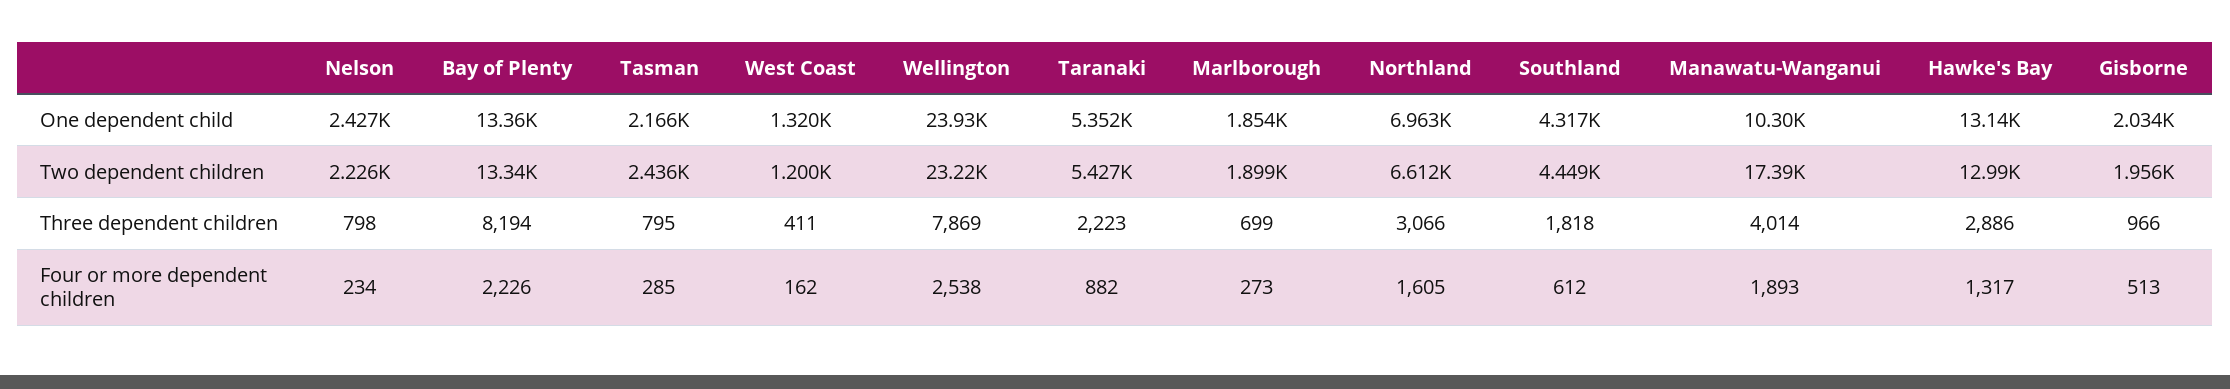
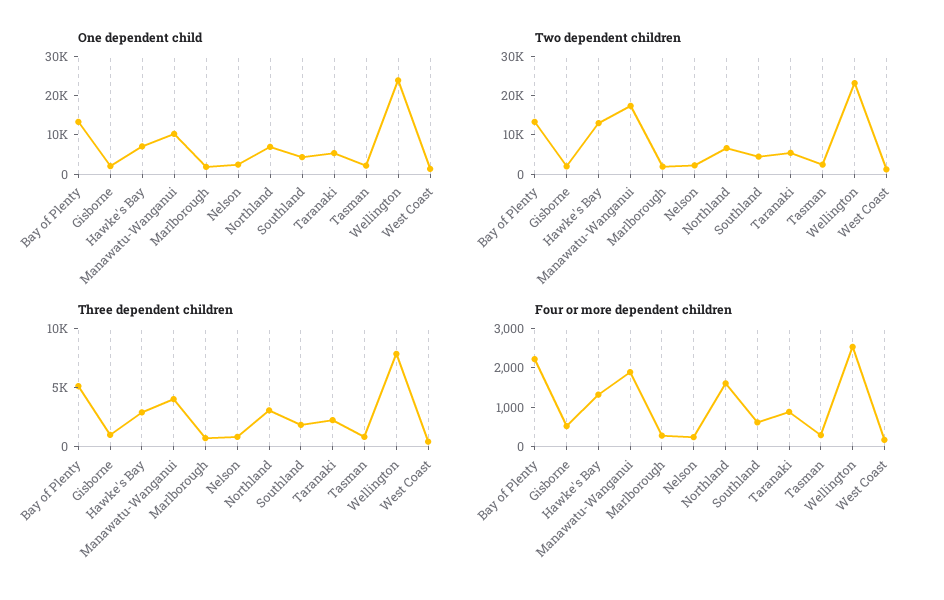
  {
    "One dependent child": {
      "Nelson": 2427,
      "Bay of Plenty": 13360,
      "Tasman": 2166,
      "West Coast": 1320,
      "Wellington": 23930,
      "Taranaki": 5352,
      "Marlborough": 1854,
      "Northland": 6963,
      "Southland": 4317,
      "Manawatu-Wanganui": 10300,
-     "Hawke's Bay": 13140,
+     "Hawke's Bay": 7500,
      "Gisborne": 2034
    },
    "Two dependent children": {
      "Nelson": 2226,
      "Bay of Plenty": 13340,
      "Tasman": 2436,
      "West Coast": 1200,
      "Wellington": 23220,
      "Taranaki": 5427,
      "Marlborough": 1899,
      "Northland": 6612,
      "Southland": 4449,
      "Manawatu-Wanganui": 17390,
      "Hawke's Bay": 12990,
      "Gisborne": 1956
    },
    "Three dependent children": {
      "Nelson": 798,
-     "Bay of Plenty": 8194,
+     "Bay of Plenty": 5000,
      "Tasman": 795,
      "West Coast": 411,
      "Wellington": 7869,
      "Taranaki": 2223,
      "Marlborough": 699,
      "Northland": 3066,
      "Southland": 1818,
      "Manawatu-Wanganui": 4014,
      "Hawke's Bay": 2886,
      "Gisborne": 966
    },
    "Four or more dependent children": {
      "Nelson": 234,
      "Bay of Plenty": 2226,
      "Tasman": 285,
      "West Coast": 162,
      "Wellington": 2538,
      "Taranaki": 882,
      "Marlborough": 273,
      "Northland": 1605,
      "Southland": 612,
      "Manawatu-Wanganui": 1893,
      "Hawke's Bay": 1317,
      "Gisborne": 513
    }
  }

